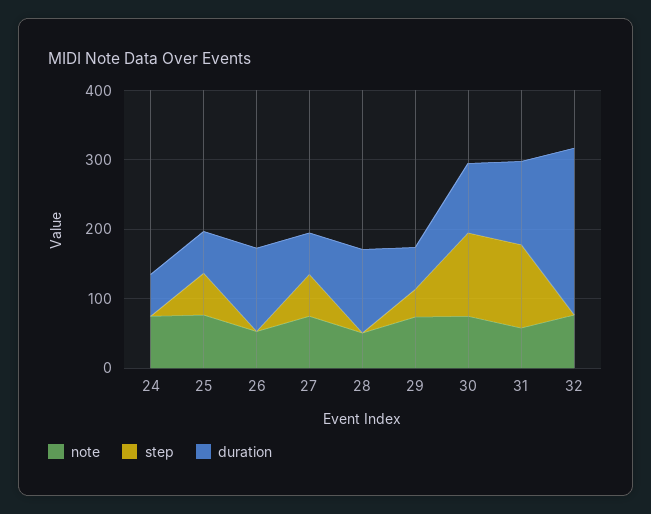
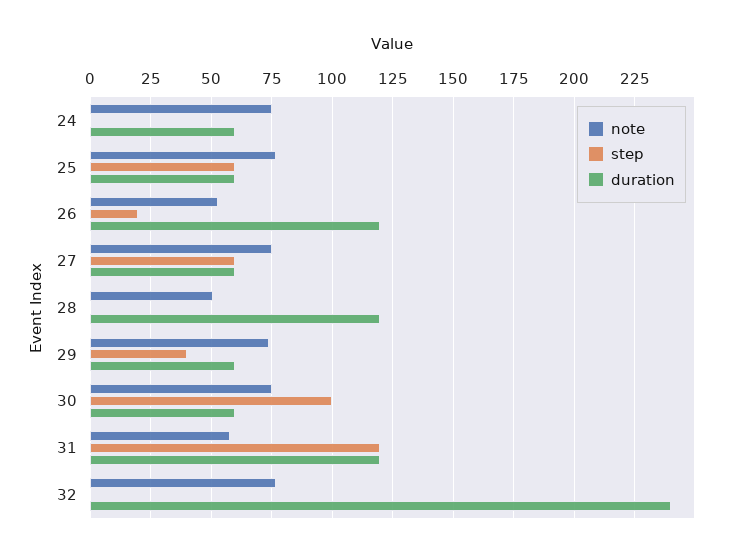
  {
    "note": {
      "24": 75,
      "25": 75,
      "26": 55,
      "27": 75,
      "28": 50,
      "29": 75,
      "30": 75,
      "31": 60,
      "32": 75
    },
    "step": {
      "24": 0,
      "25": 60,
-     "26": 0,
+     "26": 20,
      "27": 60,
      "28": 0,
      "29": 40,
-     "30": 120,
+     "30": 100,
      "31": 120,
      "32": 0
    },
    "duration": {
      "24": 60,
      "25": 60,
      "26": 120,
      "27": 60,
      "28": 120,
      "29": 60,
-     "30": 100,
+     "30": 60,
      "31": 120,
      "32": 240
    }
  }

